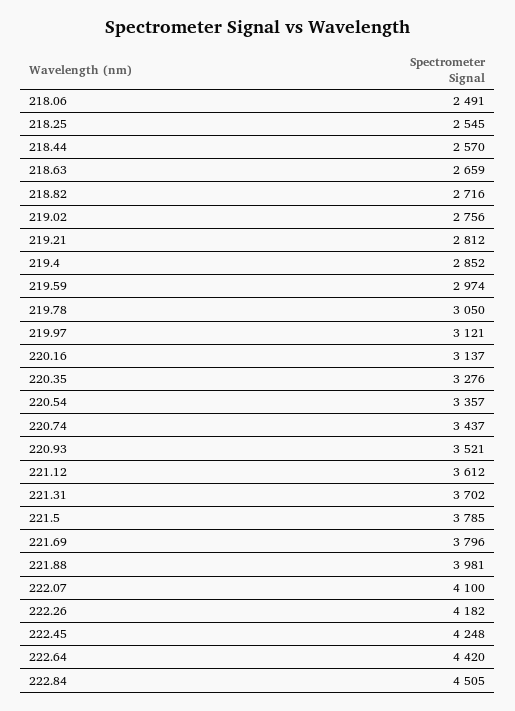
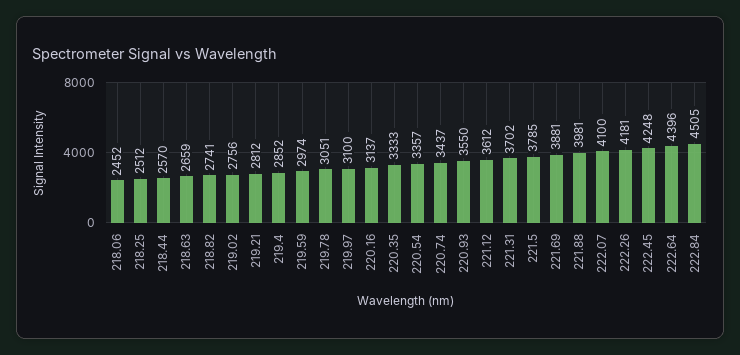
  {
-   "218.06": 2491,
+   "218.06": 2452,
-   "218.25": 2545,
+   "218.25": 2512,
    "218.44": 2570,
    "218.63": 2659,
-   "218.82": 2716,
+   "218.82": 2741,
    "219.02": 2756,
    "219.21": 2812,
    "219.4": 2852,
    "219.59": 2974,
-   "219.78": 3050,
+   "219.78": 3051,
-   "219.97": 3121,
+   "219.97": 3100,
    "220.16": 3137,
-   "220.35": 3276,
+   "220.35": 3333,
    "220.54": 3357,
    "220.74": 3437,
-   "220.93": 3521,
+   "220.93": 3550,
    "221.12": 3612,
    "221.31": 3702,
    "221.5": 3785,
-   "221.69": 3796,
+   "221.69": 3881,
    "221.88": 3981,
    "222.07": 4100,
-   "222.26": 4182,
+   "222.26": 4181,
    "222.45": 4248,
-   "222.64": 4420,
+   "222.64": 4396,
    "222.84": 4505
  }

